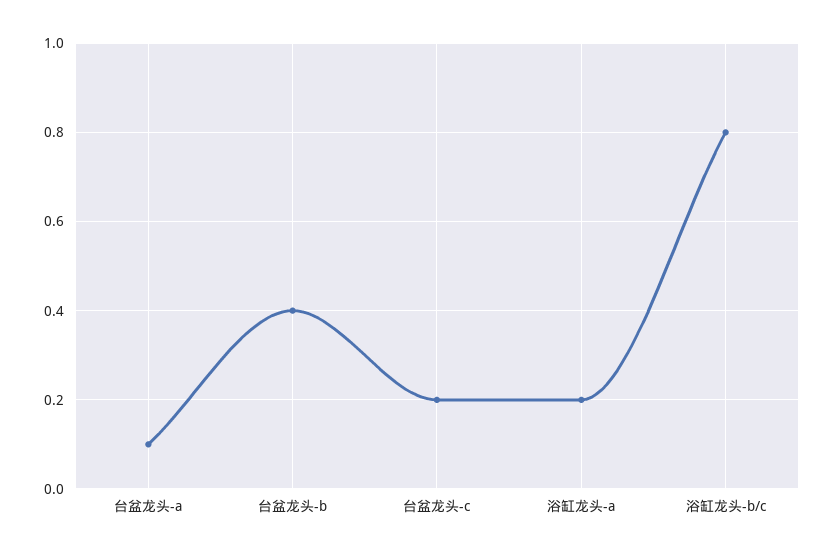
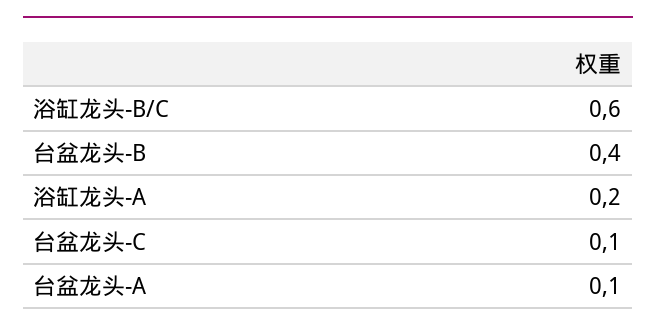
  {
    "台盆龙头-a": 0.1,
    "台盆龙头-b": 0.4,
-   "台盆龙头-c": 0.2,
+   "台盆龙头-c": 0.1,
    "浴缸龙头-a": 0.2,
-   "浴缸龙头-b/c": 0.8
+   "浴缸龙头-b/c": 0.6
  }

